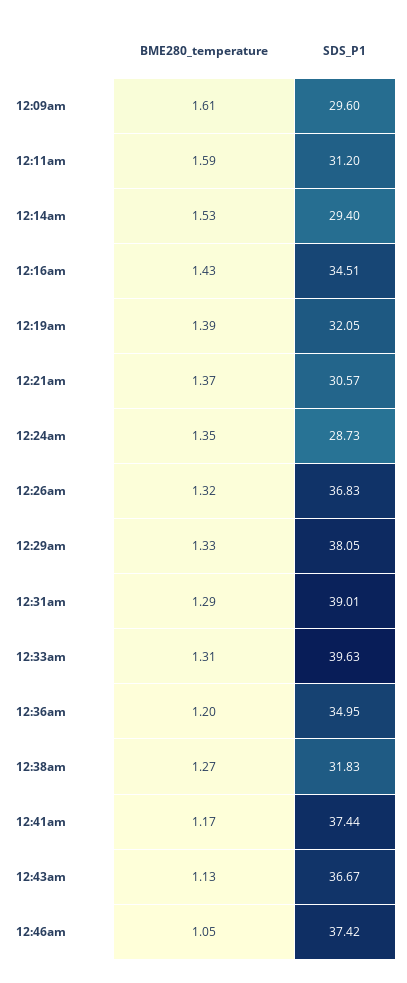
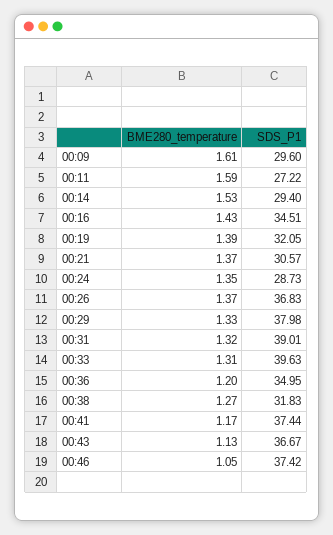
  {
    "BME280_temperature": {
      "12:09am": 1.61,
      "12:11am": 1.59,
      "12:14am": 1.53,
      "12:16am": 1.43,
      "12:19am": 1.39,
      "12:21am": 1.37,
      "12:24am": 1.35,
-     "12:26am": 1.32,
+     "12:26am": 1.37,
      "12:29am": 1.33,
-     "12:31am": 1.29,
+     "12:31am": 1.32,
      "12:33am": 1.31,
      "12:36am": 1.2,
      "12:38am": 1.27,
      "12:41am": 1.17,
      "12:43am": 1.13,
      "12:46am": 1.05
    },
    "SDS_P1": {
      "12:09am": 29.6,
-     "12:11am": 31.2,
+     "12:11am": 27.22,
      "12:14am": 29.4,
      "12:16am": 34.51,
      "12:19am": 32.05,
      "12:21am": 30.57,
      "12:24am": 28.73,
      "12:26am": 36.83,
-     "12:29am": 38.05,
+     "12:29am": 37.98,
      "12:31am": 39.01,
      "12:33am": 39.63,
      "12:36am": 34.95,
      "12:38am": 31.83,
      "12:41am": 37.44,
      "12:43am": 36.67,
      "12:46am": 37.42
    }
  }

